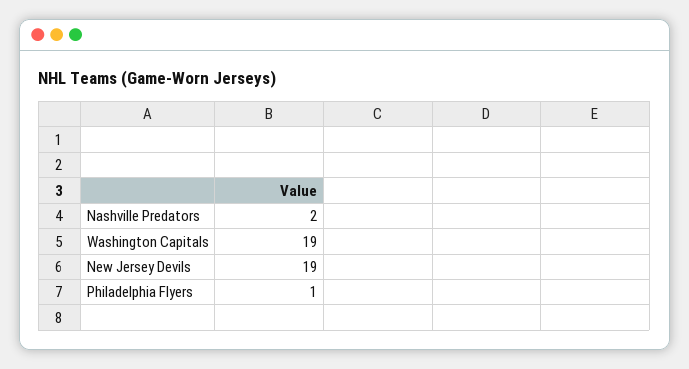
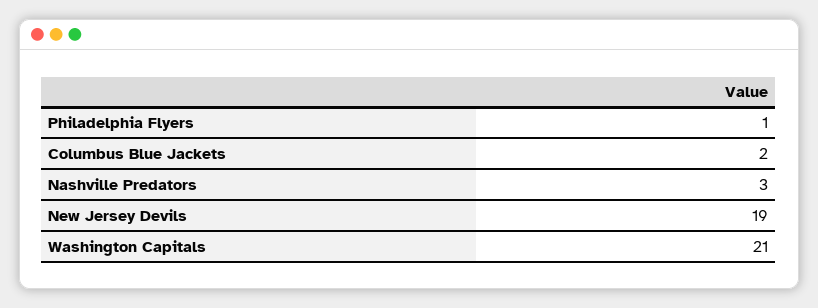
  {
-   "Nashville Predators": 2,
+   "Nashville Predators": 3,
-   "Washington Capitals": 19,
+   "Washington Capitals": 21,
    "New Jersey Devils": 19,
-   "Philadelphia Flyers": 1
+   "Philadelphia Flyers": 1,
+   "Columbus Blue Jackets": 2
  }

